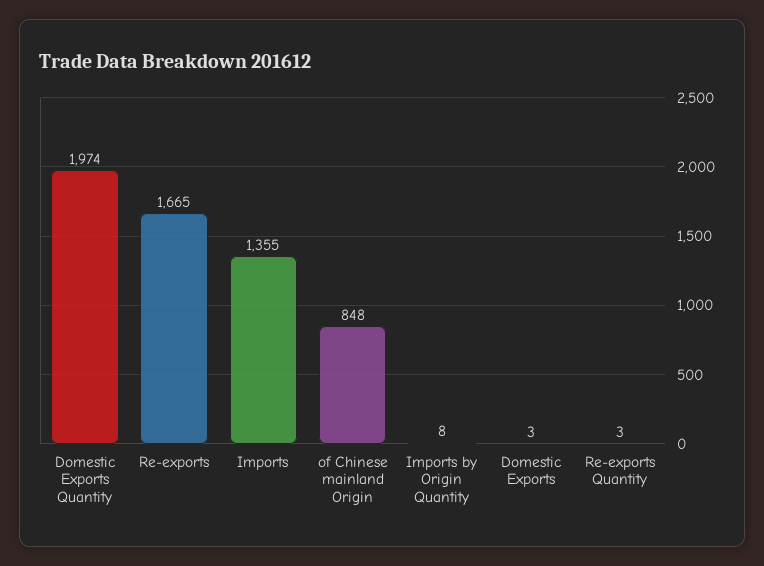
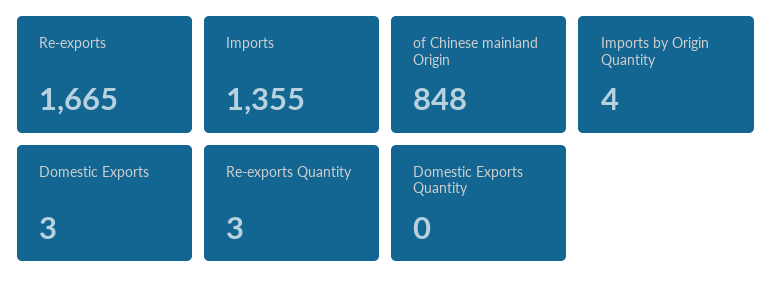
  {
-   "Domestic Exports Quantity": 1974,
+   "Domestic Exports Quantity": 0,
    "Re-exports": 1665,
    "Imports": 1355,
    "of Chinese mainland Origin": 848,
-   "Imports by Origin Quantity": 8,
+   "Imports by Origin Quantity": 4,
    "Domestic Exports": 3,
    "Re-exports Quantity": 3
  }

